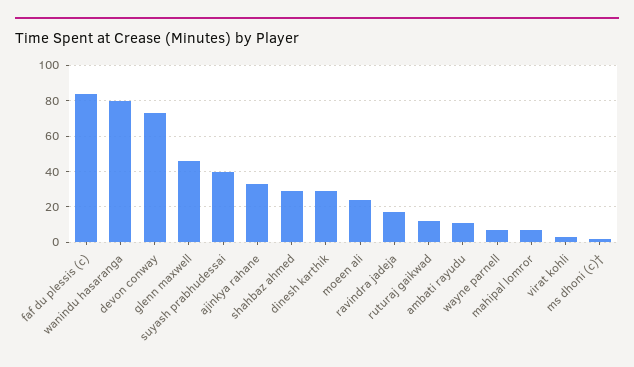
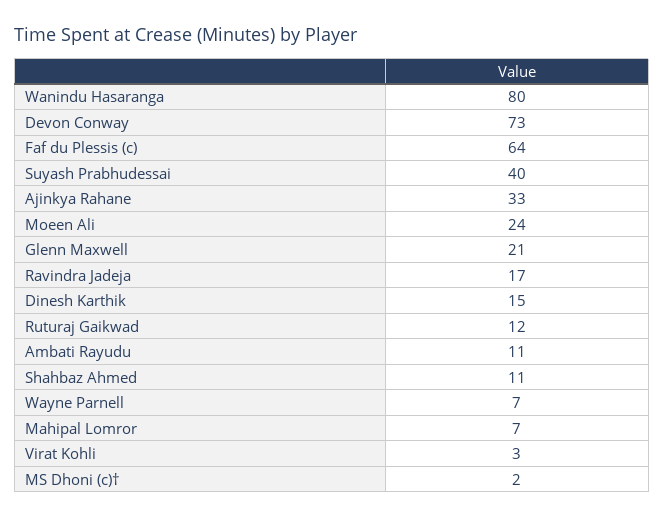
  {
-   "faf du plessis (c)": 85,
+   "faf du plessis (c)": 64,
    "wanindu hasaranga": 80,
    "devon conway": 73,
-   "glenn maxwell": 45,
+   "glenn maxwell": 21,
    "suyash prabhudessai": 40,
    "ajinkya rahane": 33,
-   "shahbaz ahmed": 30,
+   "shahbaz ahmed": 11,
-   "dinesh karthik": 30,
+   "dinesh karthik": 15,
    "moeen ali": 24,
    "ravindra jadeja": 17,
    "ruturaj gaikwad": 12,
    "ambati rayudu": 11,
    "wayne parnell": 7,
    "mahipal lomror": 7,
    "virat kohli": 3,
    "ms dhoni (c)†": 2
  }

